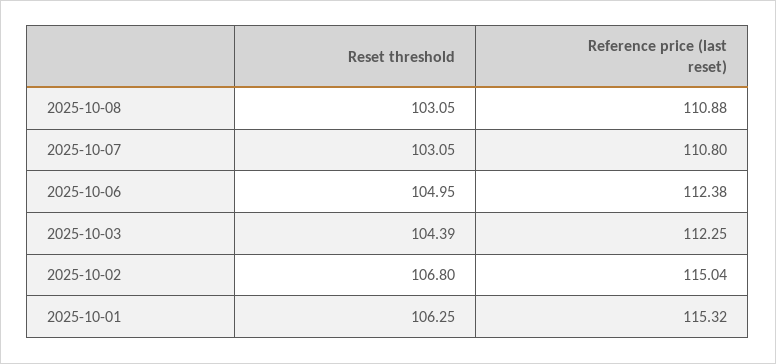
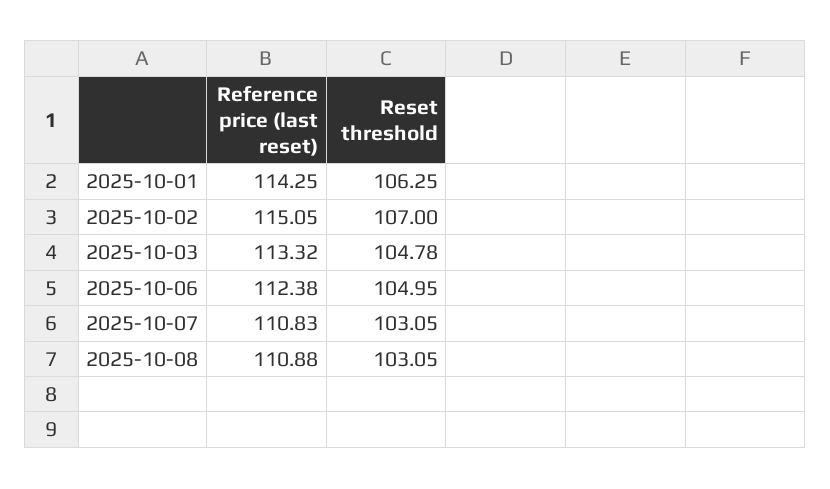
  {
    "Reset threshold": {
      "2025-10-08": 103.05,
      "2025-10-07": 103.05,
      "2025-10-06": 104.95,
-     "2025-10-03": 104.39,
+     "2025-10-03": 104.78,
-     "2025-10-02": 106.8,
+     "2025-10-02": 107,
      "2025-10-01": 106.25
    },
    "Reference price (last reset)": {
      "2025-10-08": 110.88,
-     "2025-10-07": 110.8,
+     "2025-10-07": 110.83,
      "2025-10-06": 112.38,
-     "2025-10-03": 112.25,
+     "2025-10-03": 113.32,
-     "2025-10-02": 115.04,
+     "2025-10-02": 115.05,
-     "2025-10-01": 115.32
+     "2025-10-01": 114.25
    }
  }

